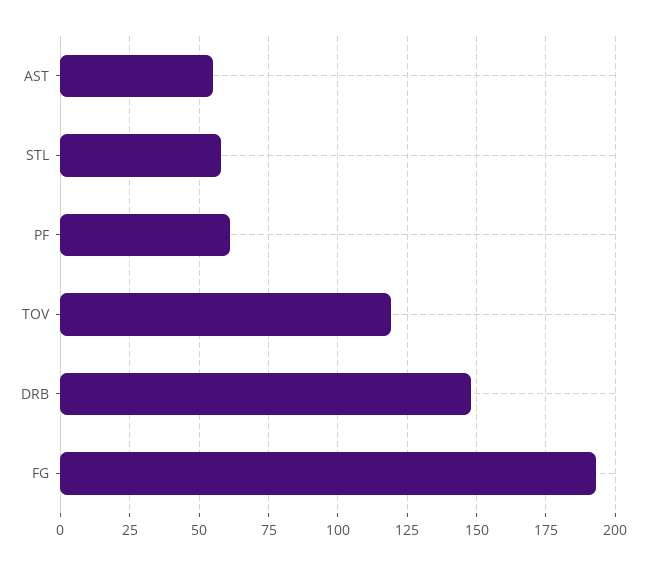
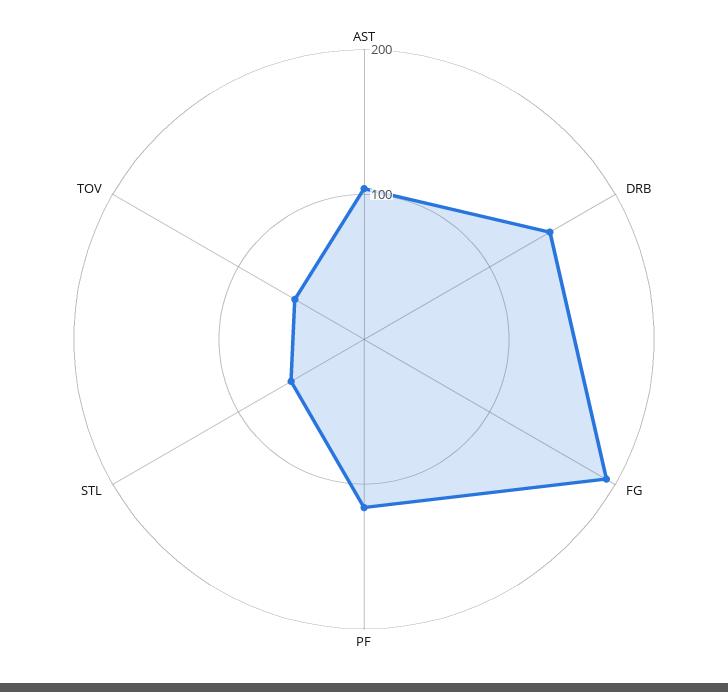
  {
-   "AST": 55,
+   "AST": 100,
    "STL": 60,
-   "PF": 60,
+   "PF": 120,
-   "TOV": 120,
+   "TOV": 60,
    "DRB": 150,
    "FG": 195
  }

